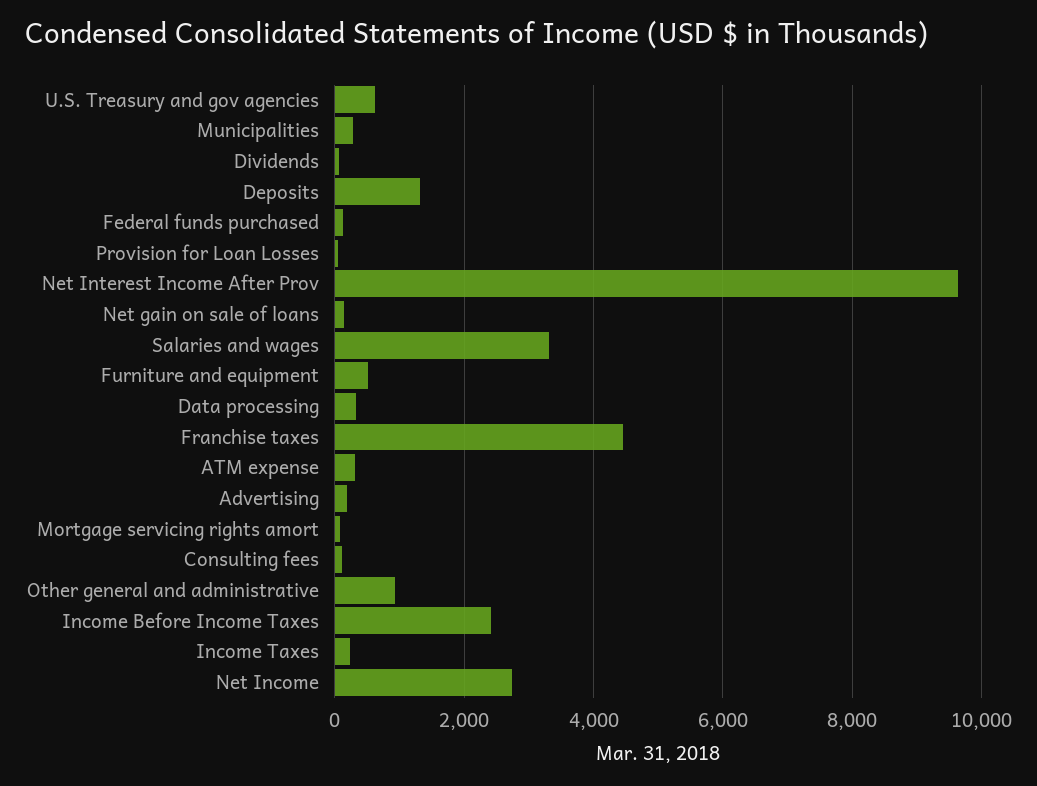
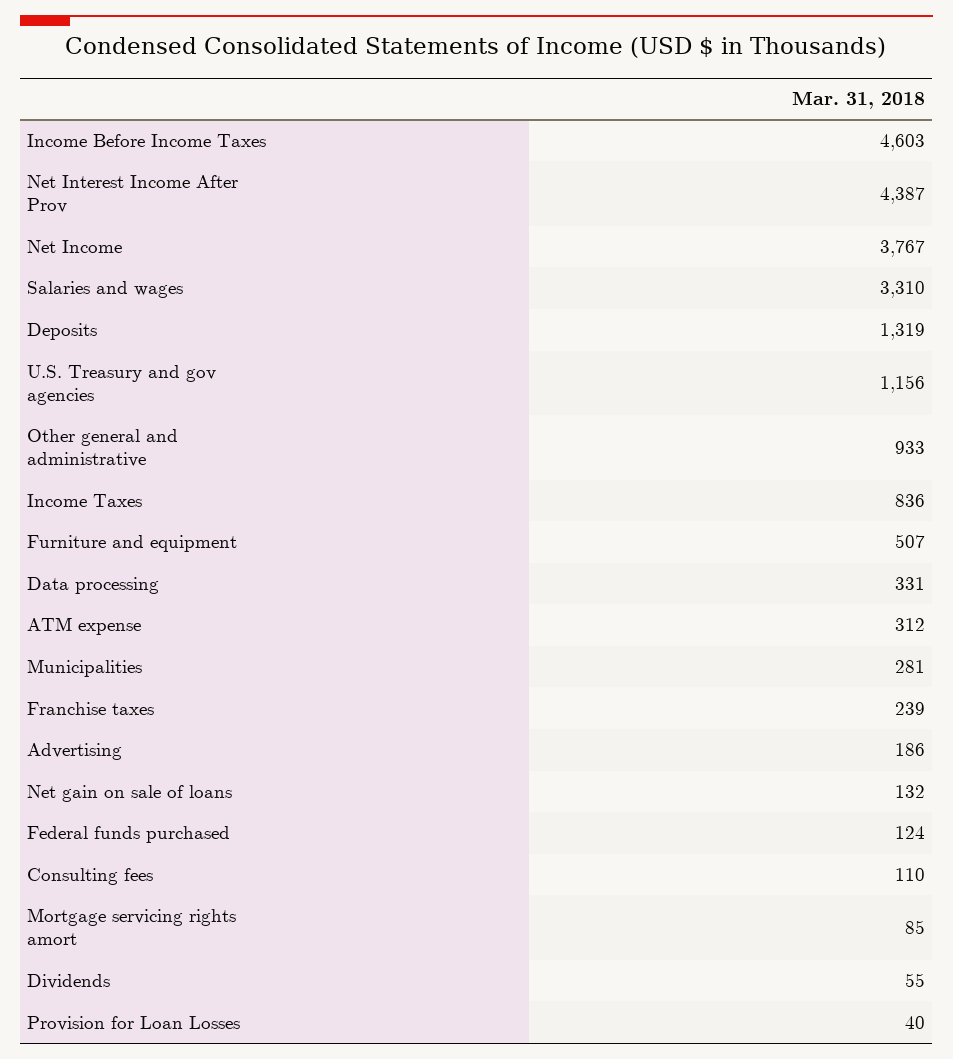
  {
-   "U.S. Treasury and gov agencies": 600,
+   "U.S. Treasury and gov agencies": 1156,
    "Municipalities": 281,
    "Dividends": 55,
    "Deposits": 1319,
    "Federal funds purchased": 124,
    "Provision for Loan Losses": 40,
-   "Net Interest Income After Prov": 9600,
+   "Net Interest Income After Prov": 4387,
    "Net gain on sale of loans": 132,
    "Salaries and wages": 3310,
    "Furniture and equipment": 507,
    "Data processing": 331,
-   "Franchise taxes": 4400,
+   "Franchise taxes": 239,
    "ATM expense": 312,
    "Advertising": 186,
    "Mortgage servicing rights amort": 85,
    "Consulting fees": 110,
    "Other general and administrative": 933,
-   "Income Before Income Taxes": 2400,
+   "Income Before Income Taxes": 4603,
-   "Income Taxes": 200,
+   "Income Taxes": 836,
-   "Net Income": 2800
+   "Net Income": 3767
  }

